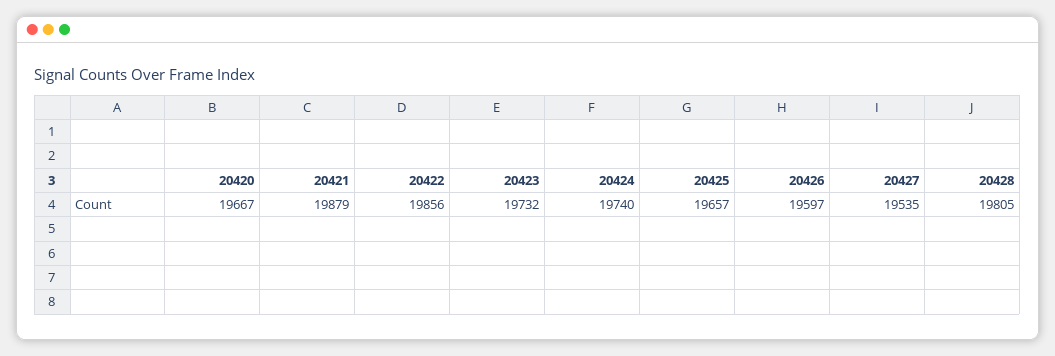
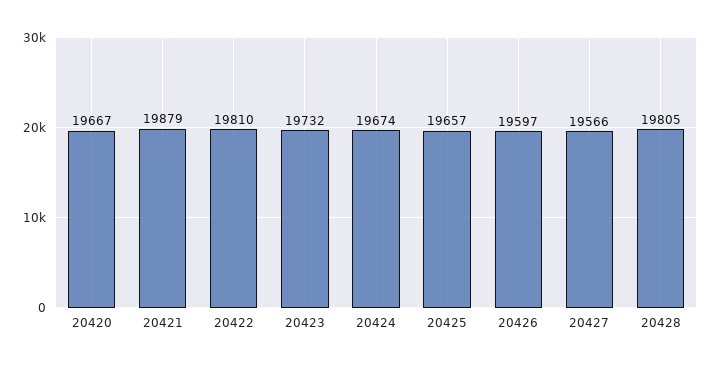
  {
    "20420": 19667,
    "20421": 19879,
-   "20422": 19856,
+   "20422": 19810,
    "20423": 19732,
-   "20424": 19740,
+   "20424": 19674,
    "20425": 19657,
    "20426": 19597,
-   "20427": 19535,
+   "20427": 19566,
    "20428": 19805
  }

